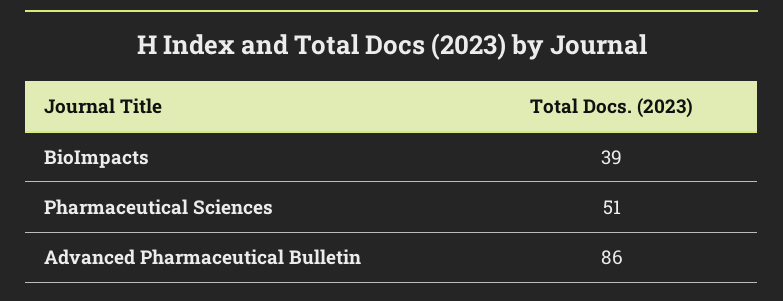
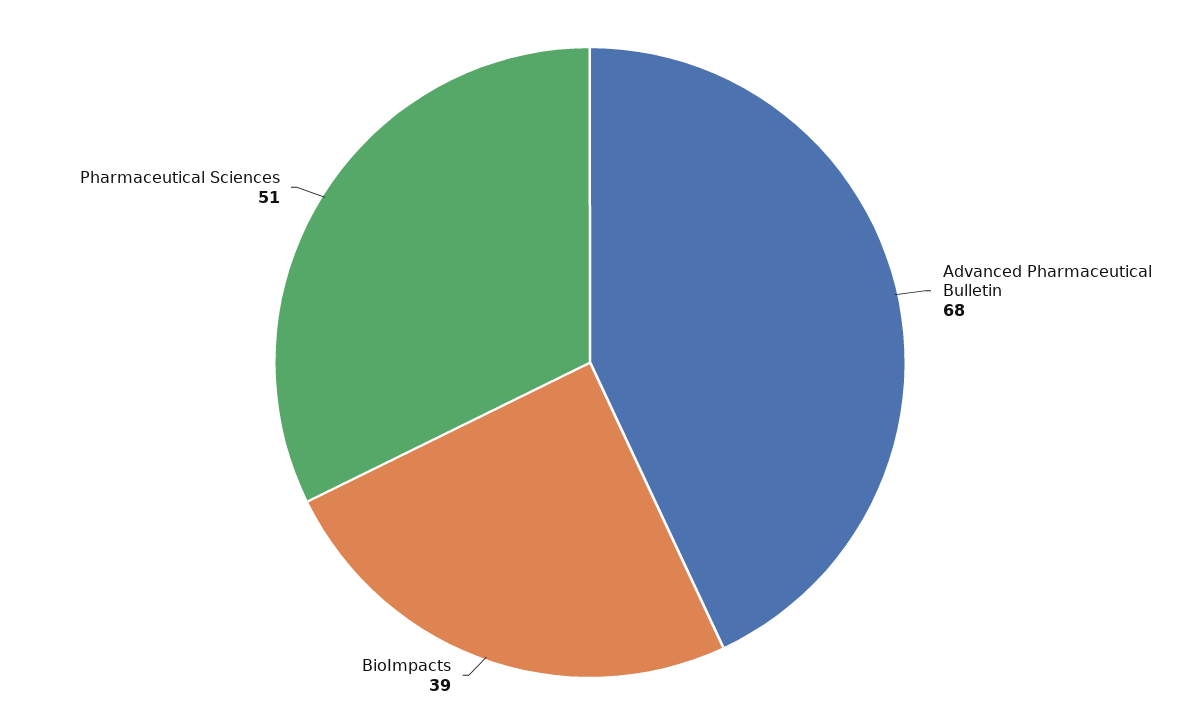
  {
    "BioImpacts": 39,
    "Pharmaceutical Sciences": 51,
-   "Advanced Pharmaceutical Bulletin": 86
+   "Advanced Pharmaceutical Bulletin": 68
  }

